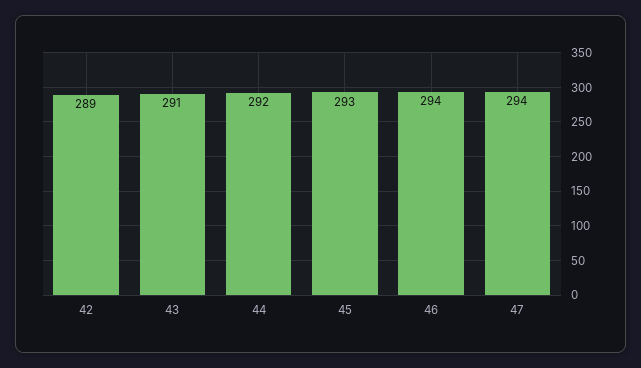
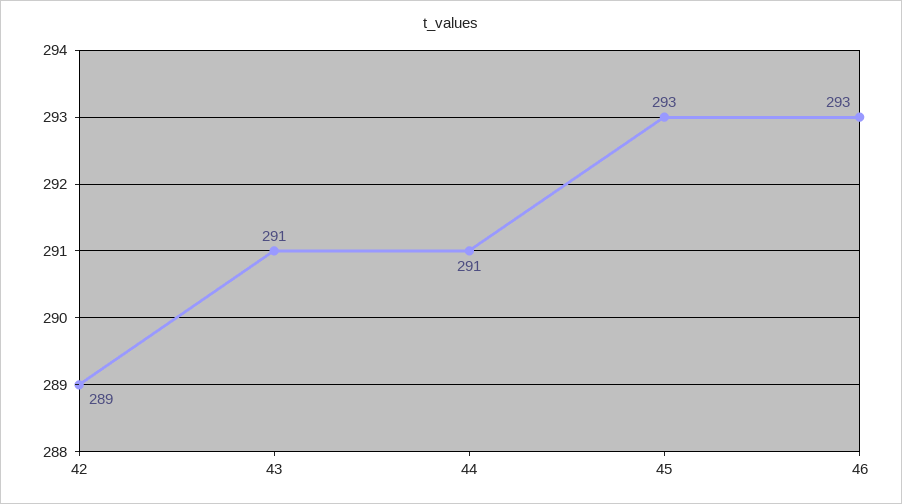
  {
    "42": 289,
    "43": 291,
-   "44": 292,
+   "44": 291,
    "45": 293,
-   "46": 294,
+   "46": 293
-   "47": 294
  }

